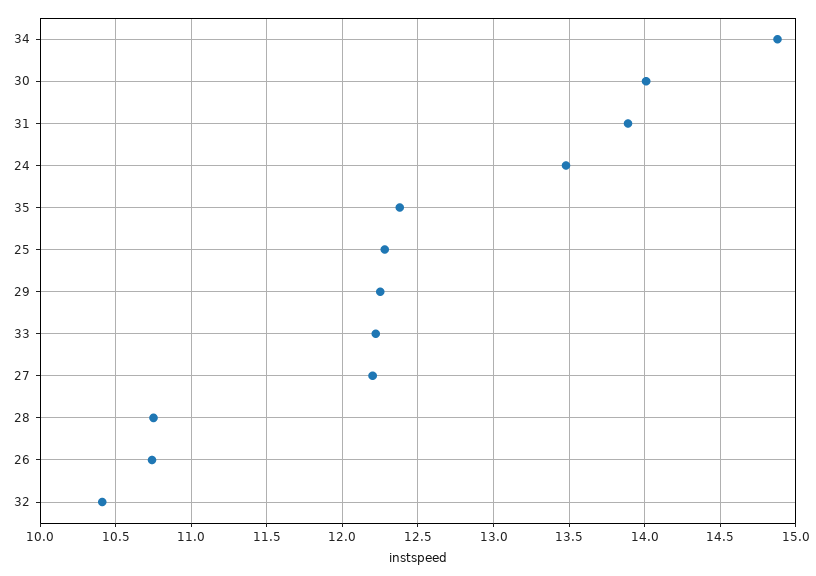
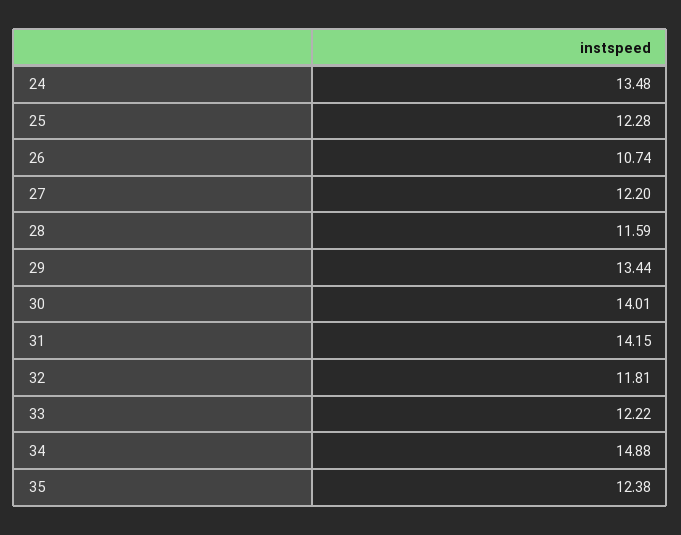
  {
    "34": 14.88,
    "30": 14.01,
-   "31": 13.9,
+   "31": 14.15,
    "24": 13.48,
    "35": 12.38,
    "25": 12.28,
-   "29": 12.25,
+   "29": 13.44,
    "33": 12.22,
    "27": 12.2,
-   "28": 10.75,
+   "28": 11.59,
    "26": 10.74,
-   "32": 10.4
+   "32": 11.81
  }

